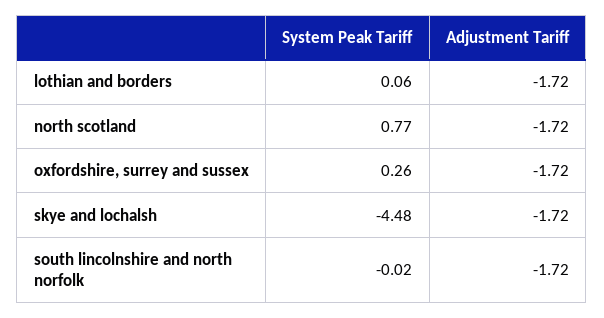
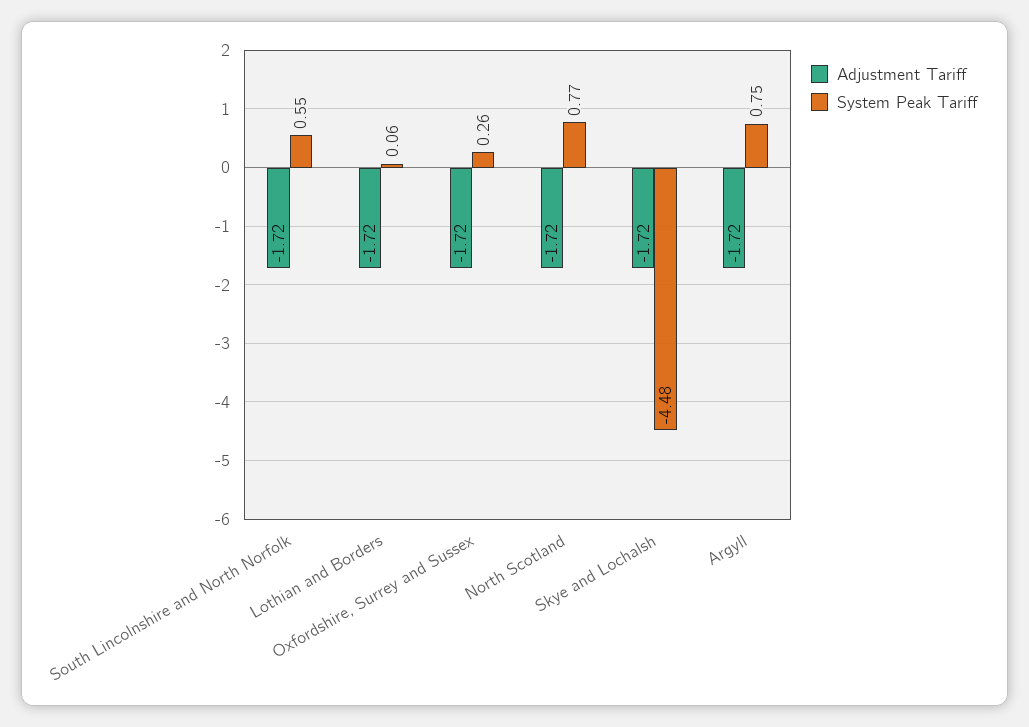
  {
    "System Peak Tariff": {
      "lothian and borders": 0.06,
      "north scotland": 0.77,
      "oxfordshire, surrey and sussex": 0.26,
      "skye and lochalsh": -4.48,
-     "south lincolnshire and north norfolk": -0.02
+     "south lincolnshire and north norfolk": 0.55,
+     "Argyll": 0.75
    },
    "Adjustment Tariff": {
      "lothian and borders": -1.72,
      "north scotland": -1.72,
      "oxfordshire, surrey and sussex": -1.72,
      "skye and lochalsh": -1.72,
-     "south lincolnshire and north norfolk": -1.72
+     "south lincolnshire and north norfolk": -1.72,
+     "Argyll": -1.72
    }
  }

